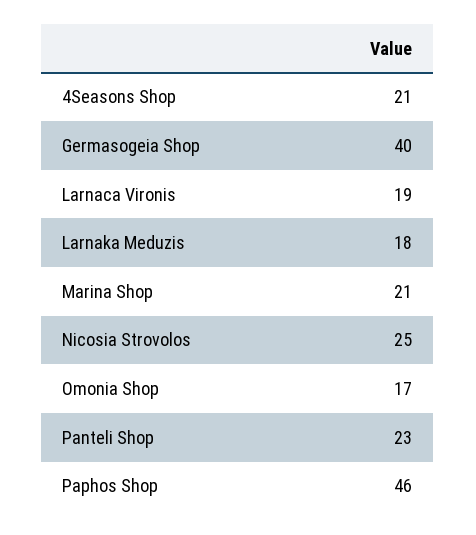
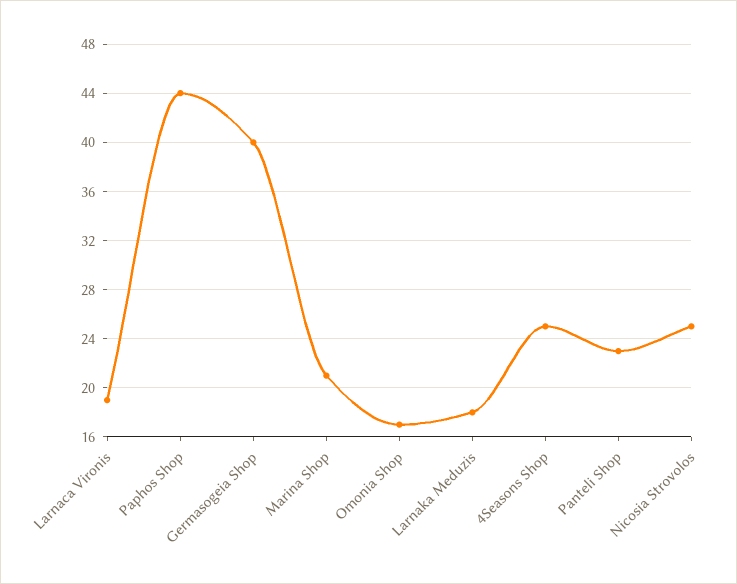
  {
-   "4Seasons Shop": 21,
+   "4Seasons Shop": 25,
    "Germasogeia Shop": 40,
    "Larnaca Vironis": 19,
    "Larnaka Meduzis": 18,
    "Marina Shop": 21,
    "Nicosia Strovolos": 25,
    "Omonia Shop": 17,
    "Panteli Shop": 23,
-   "Paphos Shop": 46
+   "Paphos Shop": 44
  }

